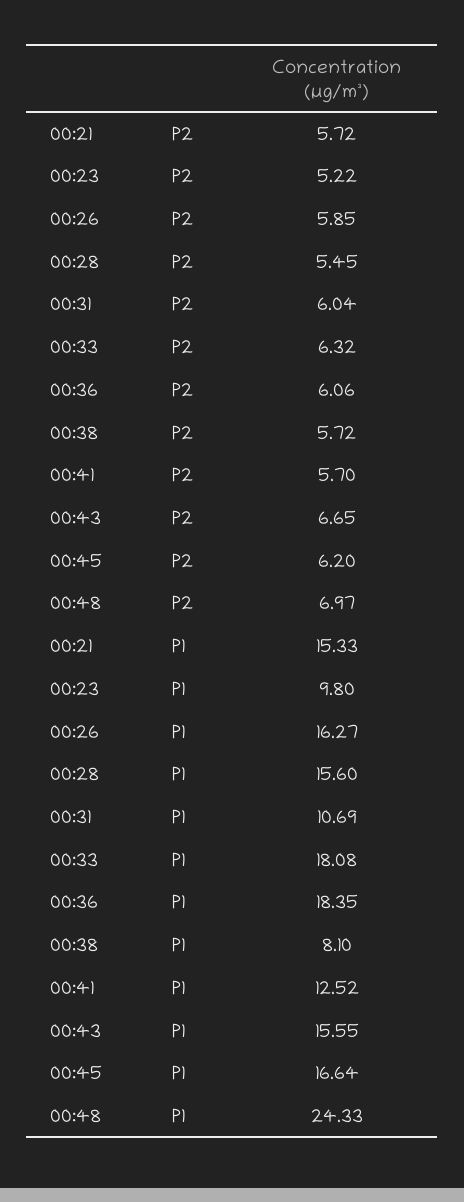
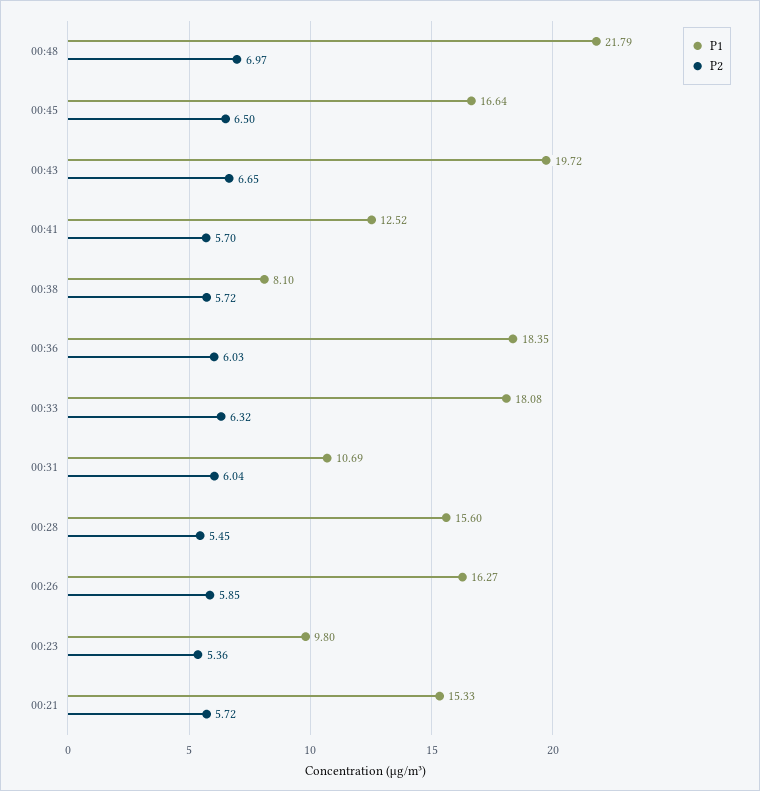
  {
    "P2": {
      "00:21": 5.72,
-     "00:23": 5.22,
+     "00:23": 5.36,
      "00:26": 5.85,
      "00:28": 5.45,
      "00:31": 6.04,
      "00:33": 6.32,
-     "00:36": 6.06,
+     "00:36": 6.03,
      "00:38": 5.72,
      "00:41": 5.7,
      "00:43": 6.65,
-     "00:45": 6.2,
+     "00:45": 6.5,
      "00:48": 6.97
    },
    "P1": {
      "00:21": 15.33,
      "00:23": 9.8,
      "00:26": 16.27,
      "00:28": 15.6,
      "00:31": 10.69,
      "00:33": 18.08,
      "00:36": 18.35,
      "00:38": 8.1,
      "00:41": 12.52,
-     "00:43": 15.55,
+     "00:43": 19.72,
      "00:45": 16.64,
-     "00:48": 24.33
+     "00:48": 21.79
    }
  }

